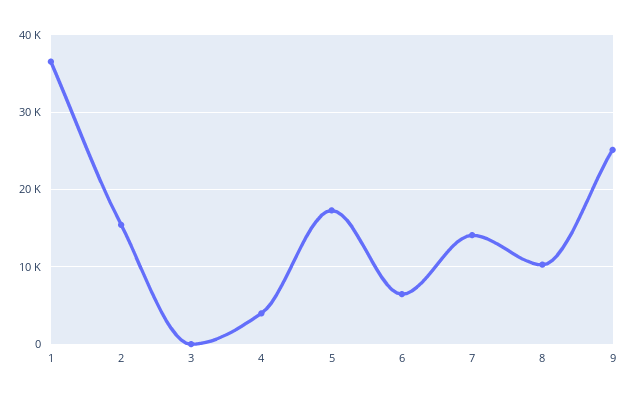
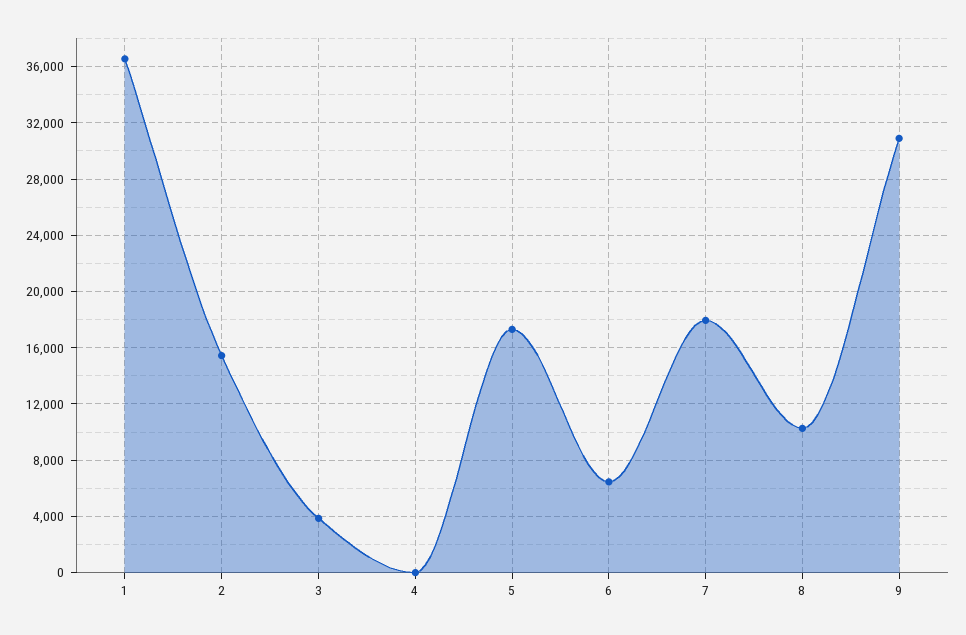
  {
    "1": 36500,
    "2": 15500,
-   "3": 0,
+   "3": 4000,
-   "4": 4000,
+   "4": 0,
    "5": 17500,
    "6": 6500,
-   "7": 14000,
+   "7": 18000,
    "8": 10500,
-   "9": 25000
+   "9": 31000
  }

